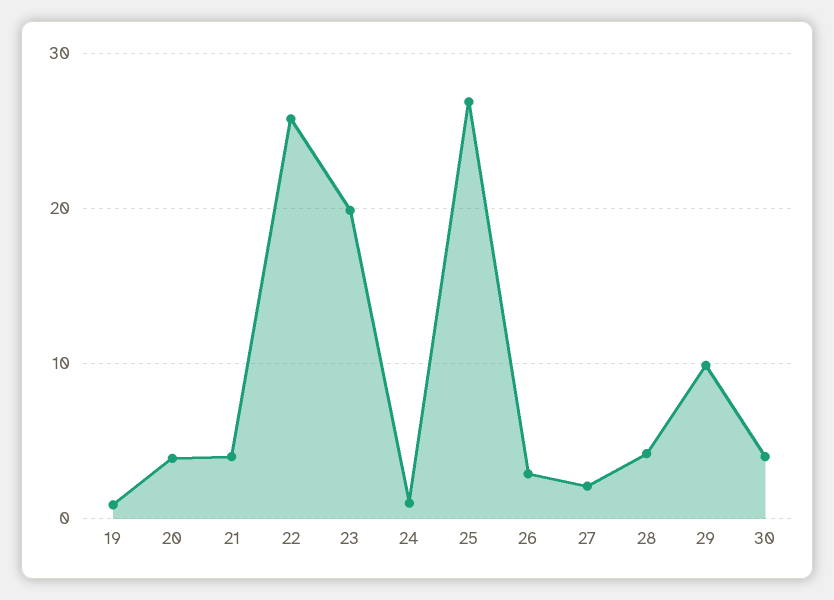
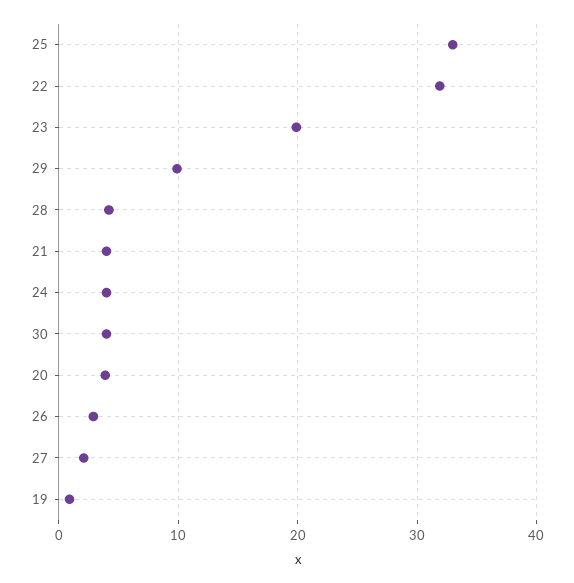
  {
    "19": 1,
    "20": 4,
    "21": 4,
-   "22": 26,
+   "22": 32,
    "23": 20,
-   "24": 1,
+   "24": 4,
-   "25": 27,
+   "25": 33,
    "26": 3,
    "27": 2,
    "28": 4,
    "29": 10,
    "30": 4
  }

